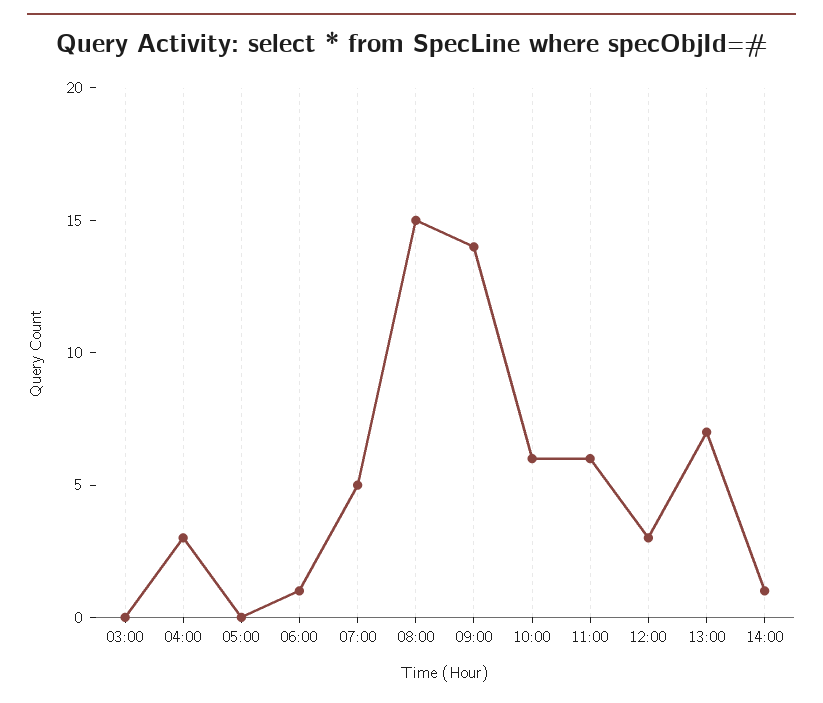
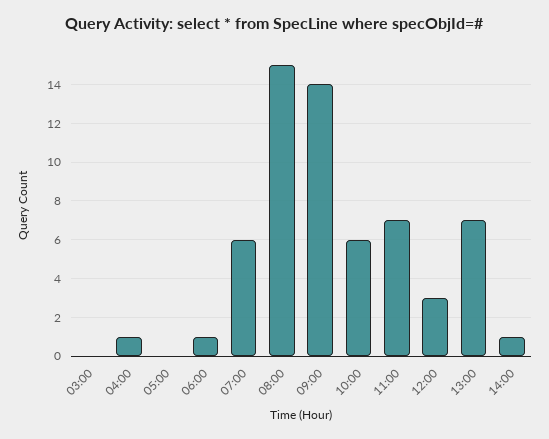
  {
    "03:00": 0,
-   "04:00": 3,
+   "04:00": 1,
    "05:00": 0,
    "06:00": 1,
-   "07:00": 5,
+   "07:00": 6,
    "08:00": 15,
    "09:00": 14,
    "10:00": 6,
-   "11:00": 6,
+   "11:00": 7,
    "12:00": 3,
    "13:00": 7,
    "14:00": 1
  }

